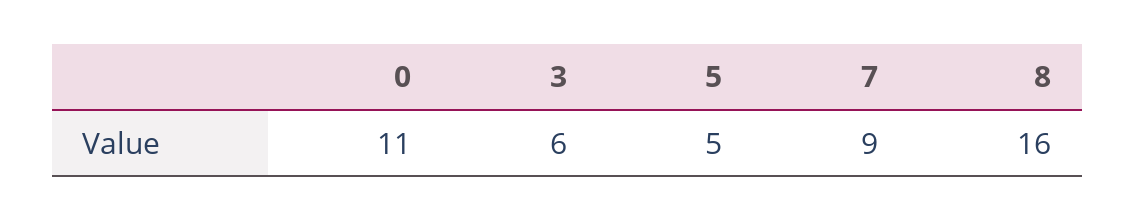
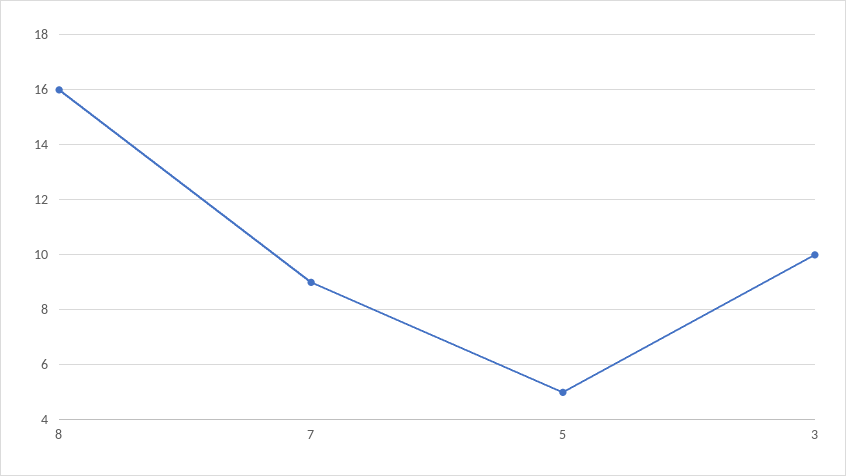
  {
-   "0": 11,
-   "3": 6,
+   "3": 10,
    "5": 5,
    "7": 9,
    "8": 16
  }

